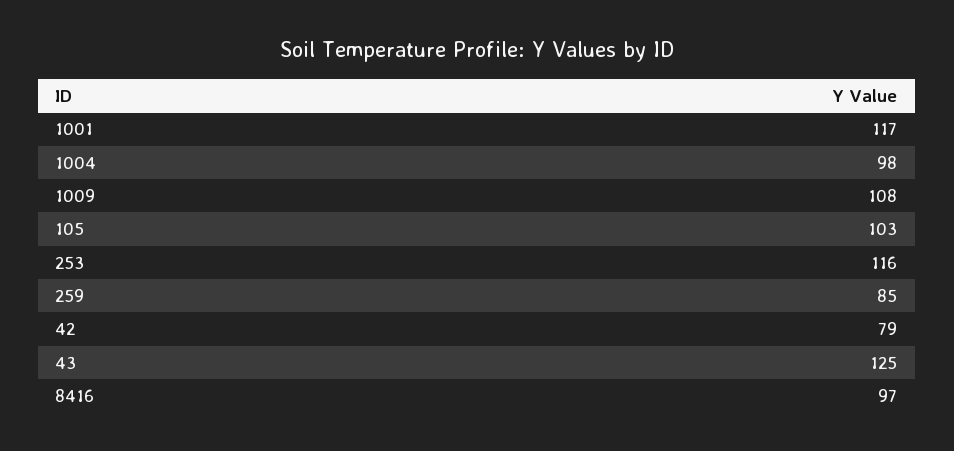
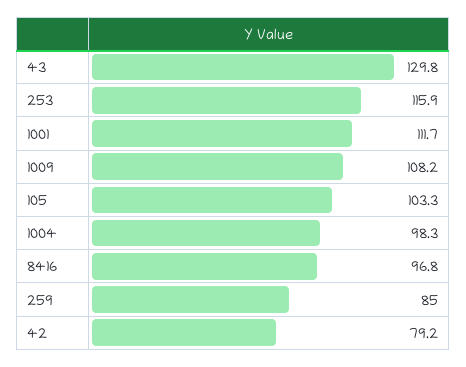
  {
-   "1001": 117,
+   "1001": 111.7,
    "1004": 98.3,
    "1009": 108.2,
    "105": 103.3,
    "253": 115.9,
    "259": 85,
    "42": 79.2,
-   "43": 125,
+   "43": 129.8,
    "8416": 96.8
  }

